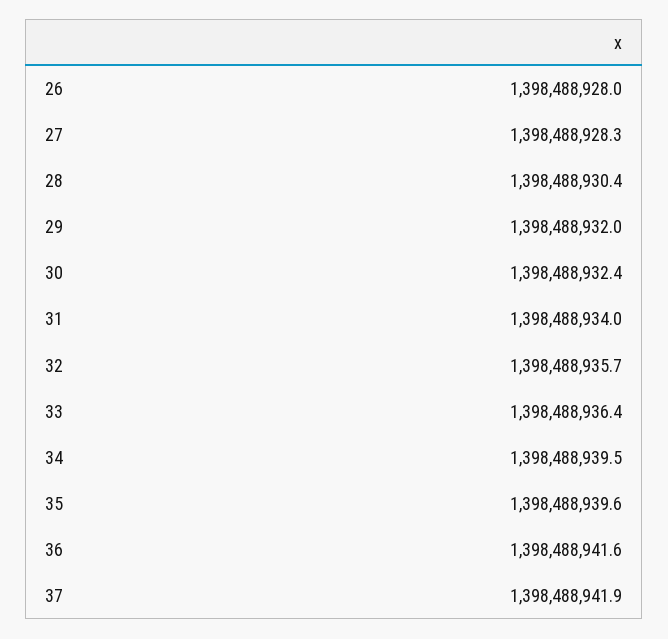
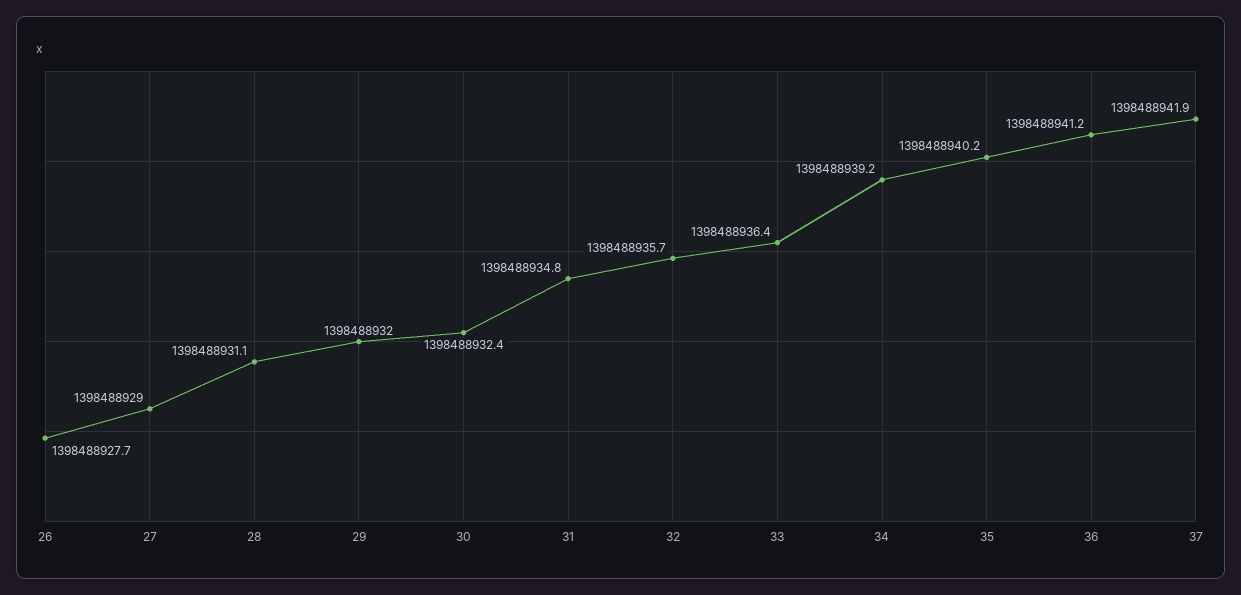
  {
-   "26": 1398488928,
+   "26": 1398488927.7,
-   "27": 1398488928.3,
+   "27": 1398488929,
-   "28": 1398488930.4,
+   "28": 1398488931.1,
    "29": 1398488932,
    "30": 1398488932.4,
-   "31": 1398488934,
+   "31": 1398488934.8,
    "32": 1398488935.7,
    "33": 1398488936.4,
-   "34": 1398488939.5,
+   "34": 1398488939.2,
-   "35": 1398488939.6,
+   "35": 1398488940.2,
-   "36": 1398488941.6,
+   "36": 1398488941.2,
    "37": 1398488941.9
  }

